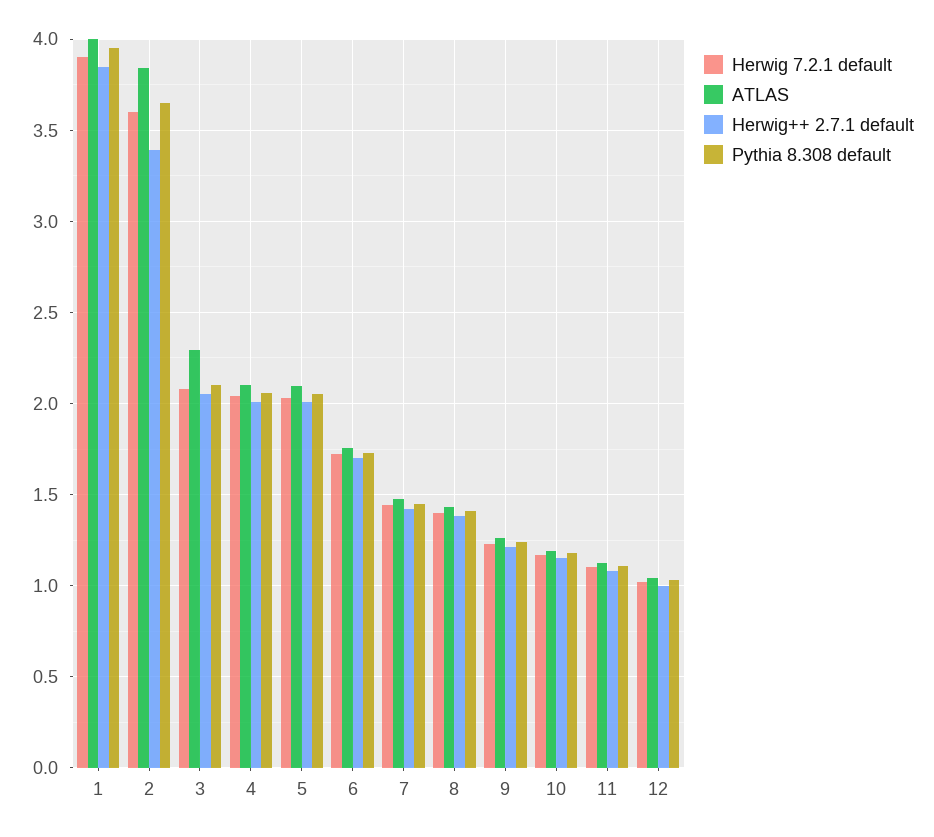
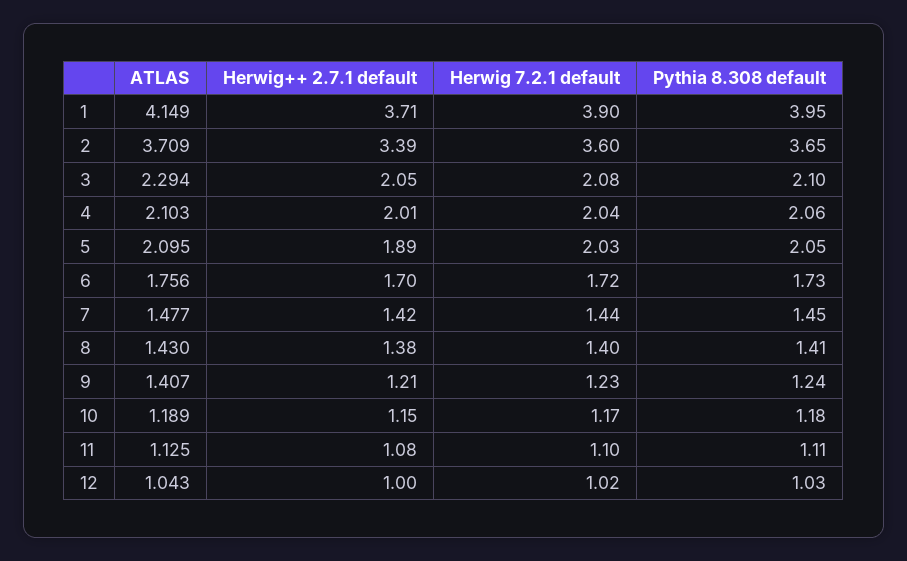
  {
    "Herwig 7.2.1 default": {
      "1": 3.9,
      "2": 3.6,
      "3": 2.08,
      "4": 2.04,
      "5": 2.03,
      "6": 1.72,
      "7": 1.44,
      "8": 1.4,
      "9": 1.23,
      "10": 1.17,
      "11": 1.1,
      "12": 1.02
    },
    "ATLAS": {
-     "1": 4,
+     "1": 4.149,
-     "2": 3.85,
+     "2": 3.709,
      "3": 2.294,
      "4": 2.103,
      "5": 2.095,
      "6": 1.756,
      "7": 1.477,
      "8": 1.43,
-     "9": 1.25,
+     "9": 1.407,
      "10": 1.189,
      "11": 1.125,
      "12": 1.043
    },
    "Herwig++ 2.7.1 default": {
-     "1": 3.85,
+     "1": 3.71,
      "2": 3.39,
      "3": 2.05,
      "4": 2.01,
-     "5": 2,
+     "5": 1.89,
      "6": 1.7,
      "7": 1.42,
      "8": 1.38,
      "9": 1.21,
      "10": 1.15,
      "11": 1.08,
      "12": 1
    },
    "Pythia 8.308 default": {
      "1": 3.95,
      "2": 3.65,
      "3": 2.1,
      "4": 2.06,
      "5": 2.05,
      "6": 1.73,
      "7": 1.45,
      "8": 1.41,
      "9": 1.24,
      "10": 1.18,
      "11": 1.11,
      "12": 1.03
    }
  }

